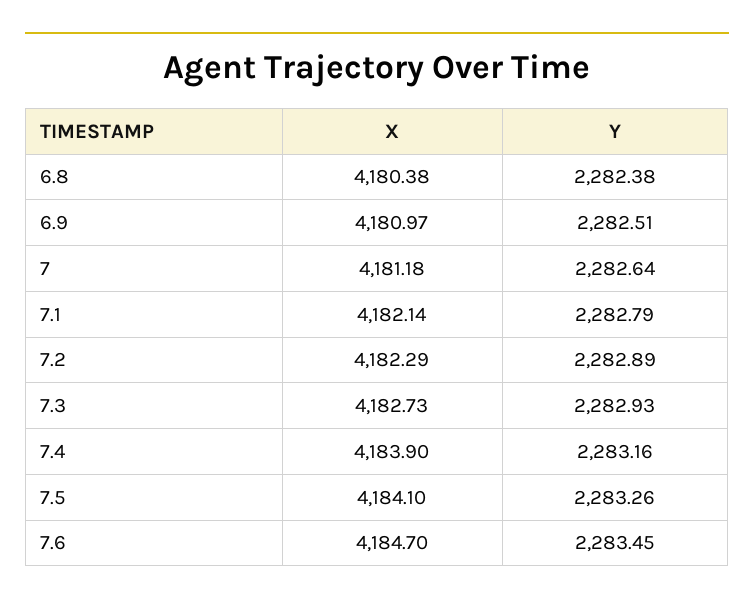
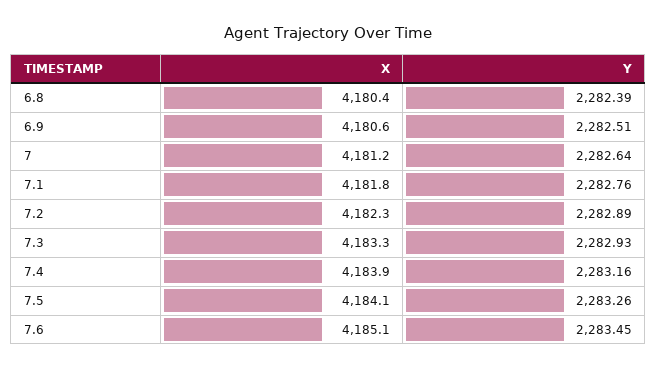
  {
    "X": {
      "6.8": 4180.38,
-     "6.9": 4180.97,
+     "6.9": 4180.6,
      "7": 4181.18,
-     "7.1": 4182.14,
+     "7.1": 4181.8,
      "7.2": 4182.29,
-     "7.3": 4182.73,
+     "7.3": 4183.3,
      "7.4": 4183.9,
      "7.5": 4184.1,
-     "7.6": 4184.7
+     "7.6": 4185.1
    },
    "Y": {
-     "6.8": 2282.38,
+     "6.8": 2282.39,
      "6.9": 2282.51,
      "7": 2282.64,
-     "7.1": 2282.79,
+     "7.1": 2282.76,
      "7.2": 2282.89,
      "7.3": 2282.93,
      "7.4": 2283.16,
      "7.5": 2283.26,
      "7.6": 2283.45
    }
  }

